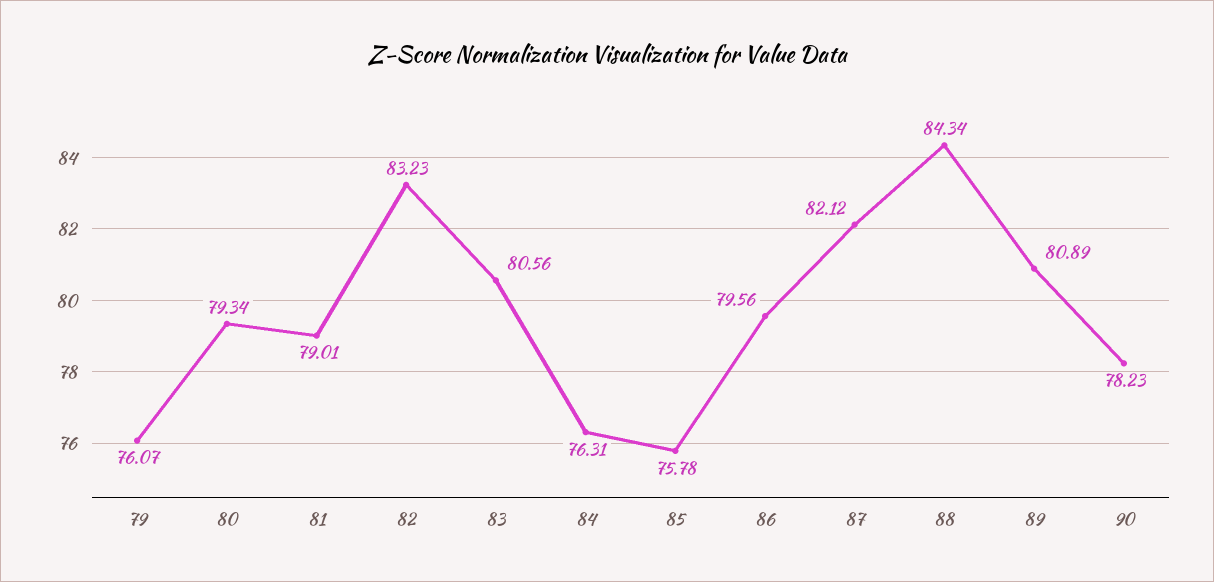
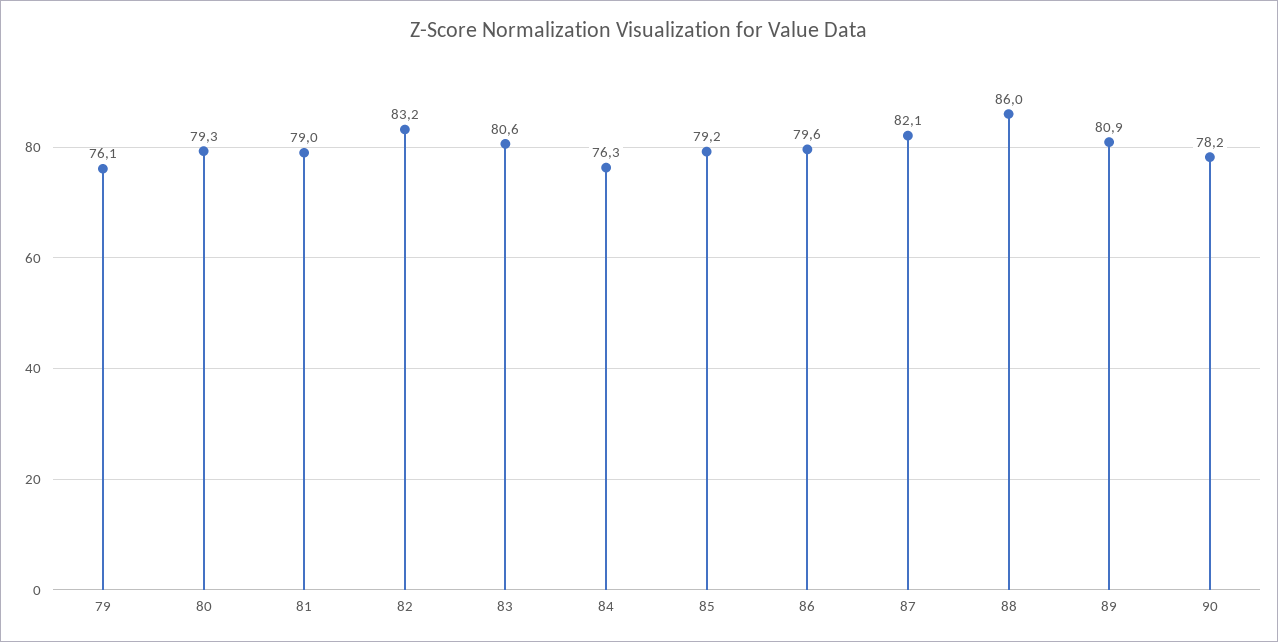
  {
    "79": 76.07,
    "80": 79.34,
    "81": 79.01,
    "82": 83.23,
    "83": 80.56,
    "84": 76.31,
-   "85": 75.78,
+   "85": 79.2,
    "86": 79.56,
    "87": 82.12,
-   "88": 84.34,
+   "88": 86,
    "89": 80.89,
    "90": 78.23
  }

